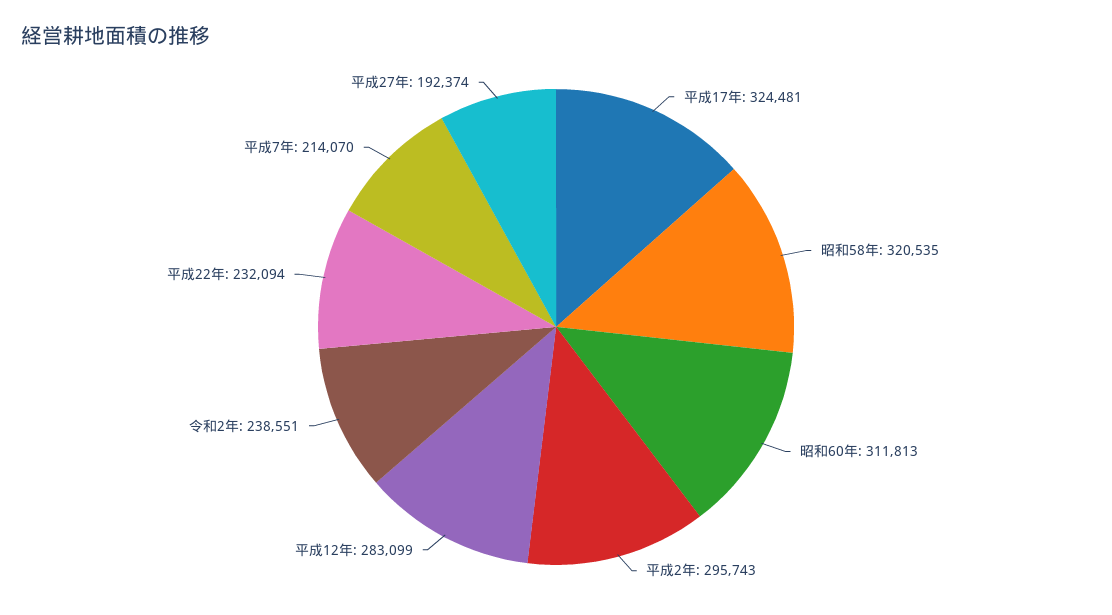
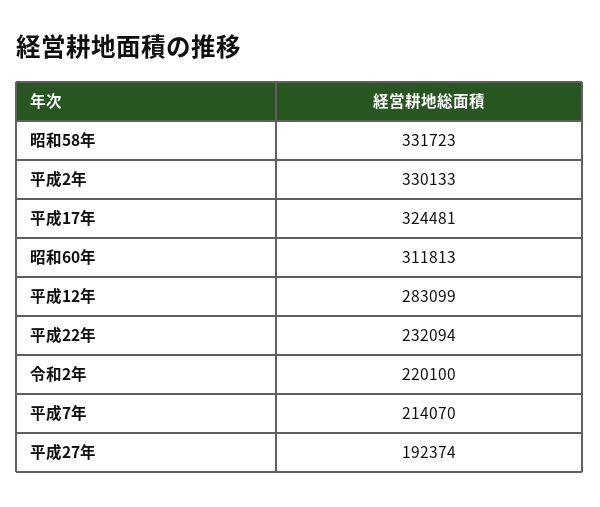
  {
    "平成17年": 324481,
-   "昭和58年": 320535,
+   "昭和58年": 331723,
    "昭和60年": 311813,
-   "平成2年": 295743,
+   "平成2年": 330133,
    "平成12年": 283099,
-   "令和2年": 238551,
+   "令和2年": 220100,
    "平成22年": 232094,
    "平成7年": 214070,
    "平成27年": 192374
  }

